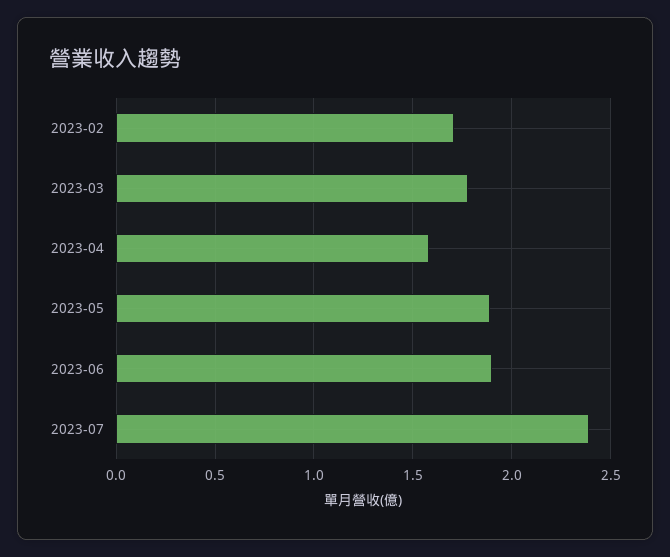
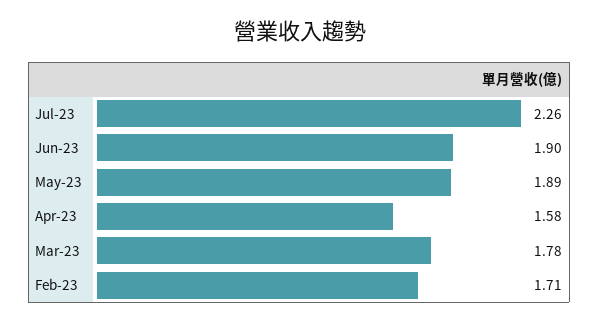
  {
    "2023-02": 1.71,
    "2023-03": 1.78,
    "2023-04": 1.58,
    "2023-05": 1.89,
    "2023-06": 1.9,
-   "2023-07": 2.4
+   "2023-07": 2.26
  }

